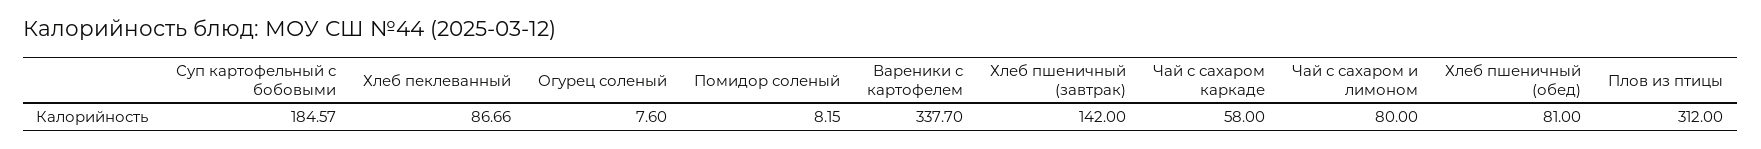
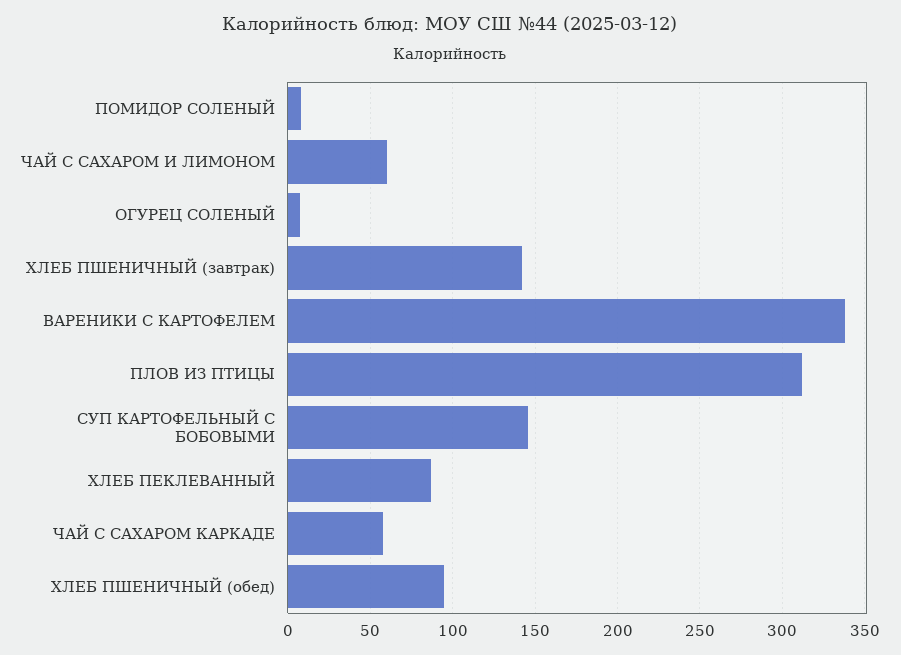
  {
-   "Суп картофельный с бобовыми": 184.57,
+   "Суп картофельный с бобовыми": 145,
    "Хлеб пеклеванный": 86.66,
    "Огурец соленый": 7.6,
    "Помидор соленый": 8.15,
    "Вареники с картофелем": 337.7,
    "Хлеб пшеничный (завтрак)": 142,
    "Чай с сахаром каркаде": 58,
-   "Чай с сахаром и лимоном": 80,
+   "Чай с сахаром и лимоном": 60,
-   "Хлеб пшеничный (обед)": 81,
+   "Хлеб пшеничный (обед)": 95,
    "Плов из птицы": 312
  }

